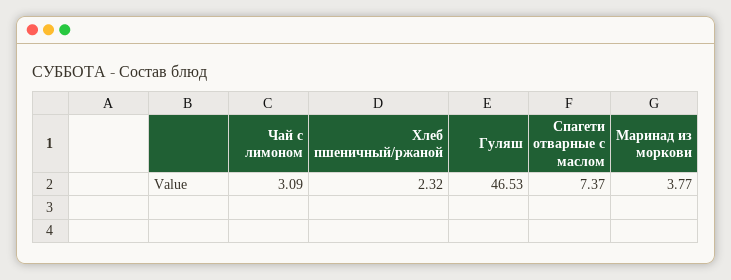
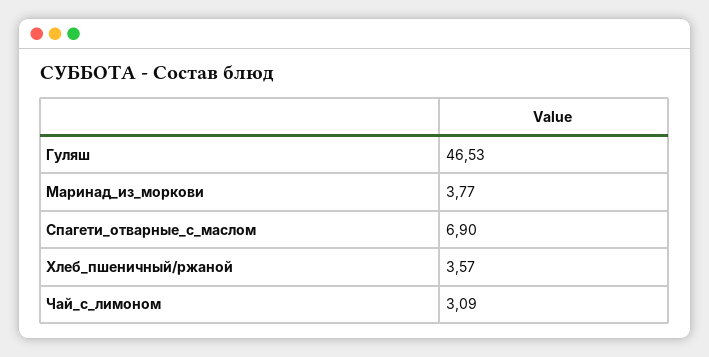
  {
    "Чай с лимоном": 3.09,
-   "Хлеб пшеничный/ржаной": 2.32,
+   "Хлеб пшеничный/ржаной": 3.57,
    "Гуляш": 46.53,
-   "Спагети отварные с маслом": 7.37,
+   "Спагети отварные с маслом": 6.9,
    "Маринад из моркови": 3.77
  }

